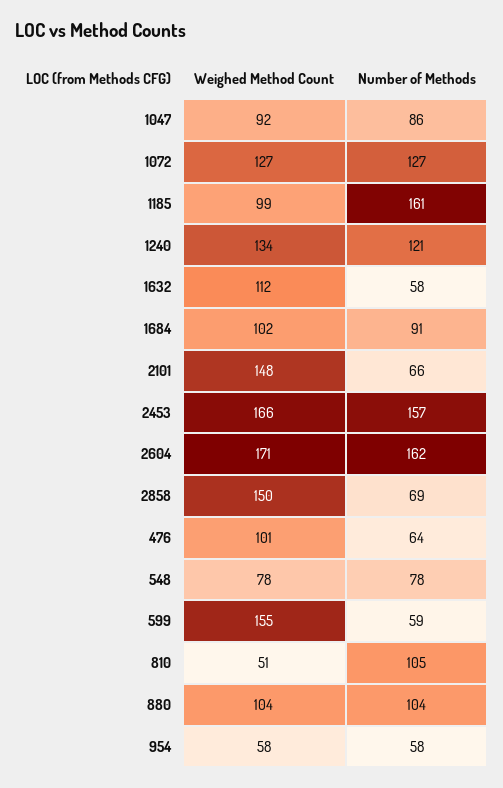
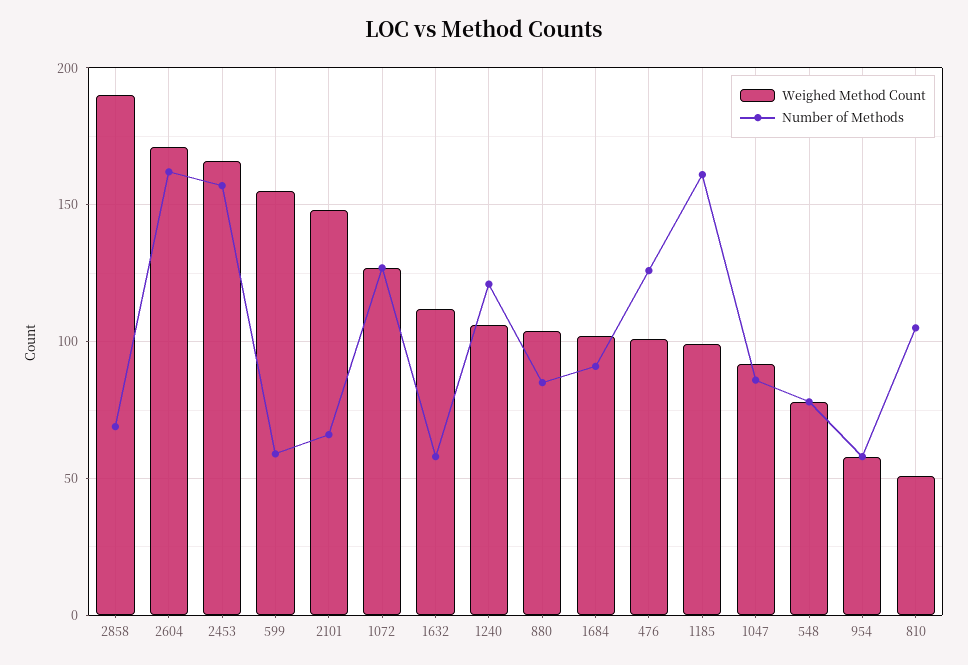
  {
    "Weighed Method Count": {
      "1047": 92,
      "1072": 127,
      "1185": 99,
-     "1240": 134,
+     "1240": 105,
      "1632": 112,
      "1684": 102,
      "2101": 148,
      "2453": 166,
      "2604": 171,
-     "2858": 150,
+     "2858": 190,
      "476": 101,
      "548": 78,
      "599": 155,
      "810": 51,
      "880": 104,
      "954": 58
    },
    "Number of Methods": {
      "1047": 86,
      "1072": 127,
      "1185": 161,
      "1240": 121,
      "1632": 58,
      "1684": 91,
      "2101": 66,
      "2453": 157,
      "2604": 162,
      "2858": 69,
-     "476": 64,
+     "476": 125,
      "548": 78,
      "599": 59,
      "810": 105,
-     "880": 104,
+     "880": 85,
      "954": 58
    }
  }

